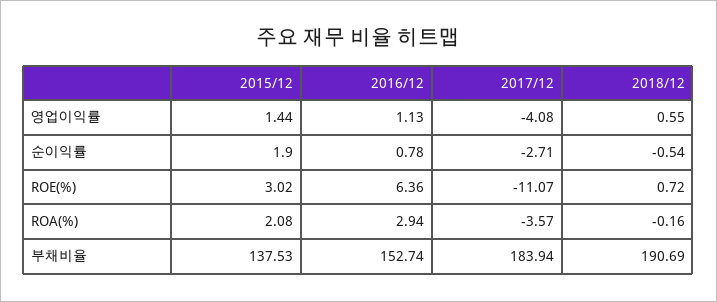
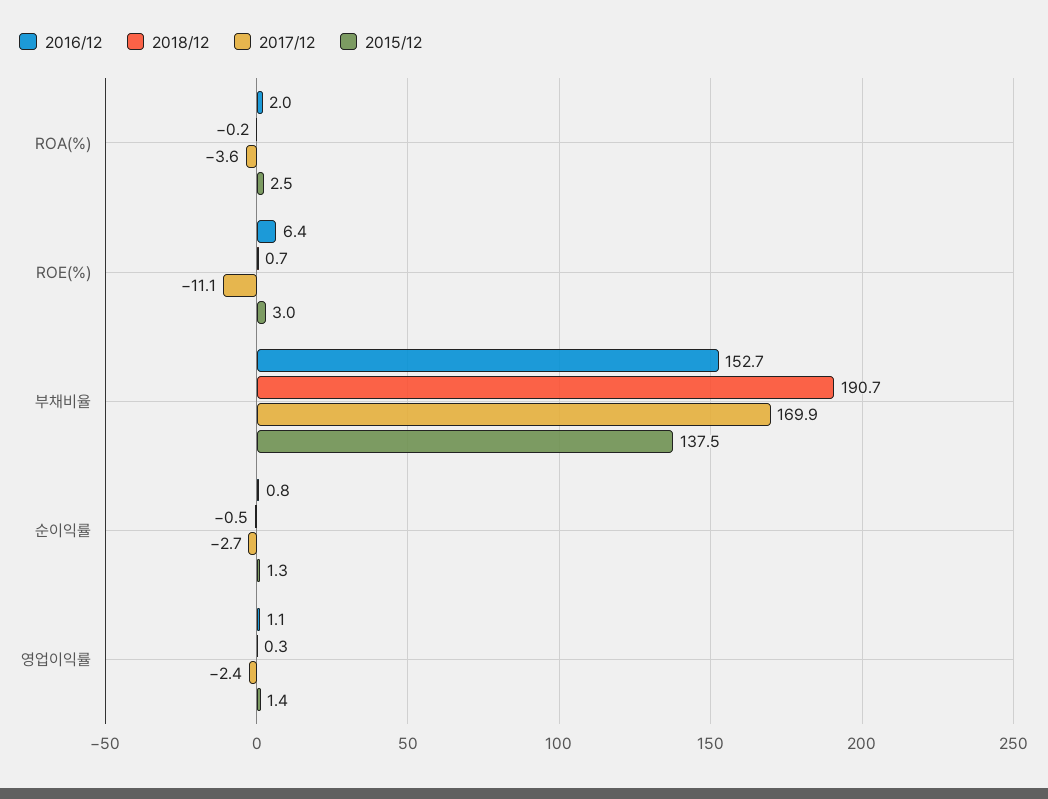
  {
    "2015/12": {
      "영업이익률": 1.44,
-     "순이익률": 1.9,
+     "순이익률": 1.3,
      "ROE(%)": 3.02,
-     "ROA(%)": 2.08,
+     "ROA(%)": 2.5,
      "부채비율": 137.53
    },
    "2016/12": {
      "영업이익률": 1.13,
      "순이익률": 0.78,
      "ROE(%)": 6.36,
-     "ROA(%)": 2.94,
+     "ROA(%)": 2,
      "부채비율": 152.74
    },
    "2017/12": {
-     "영업이익률": -4.08,
+     "영업이익률": -2.4,
      "순이익률": -2.71,
      "ROE(%)": -11.07,
      "ROA(%)": -3.57,
-     "부채비율": 183.94
+     "부채비율": 169.9
    },
    "2018/12": {
-     "영업이익률": 0.55,
+     "영업이익률": 0.3,
      "순이익률": -0.54,
      "ROE(%)": 0.72,
      "ROA(%)": -0.16,
      "부채비율": 190.69
    }
  }

